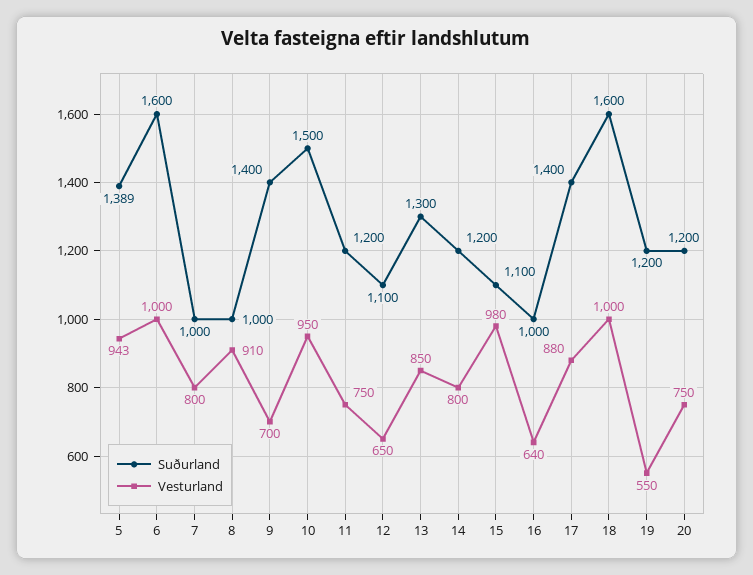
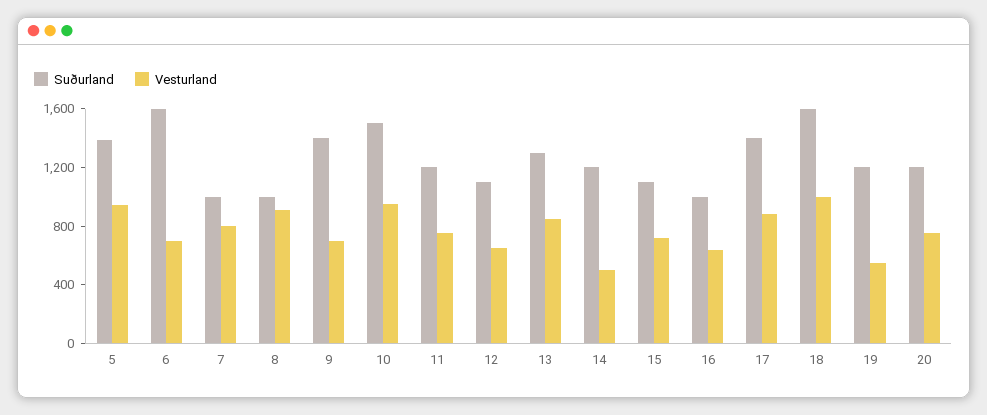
  {
    "Suðurland": {
      "5": 1389,
      "6": 1600,
      "7": 1000,
      "8": 1000,
      "9": 1400,
      "10": 1500,
      "11": 1200,
      "12": 1100,
      "13": 1300,
      "14": 1200,
      "15": 1100,
      "16": 1000,
      "17": 1400,
      "18": 1600,
      "19": 1200,
      "20": 1200
    },
    "Vesturland": {
      "5": 943,
-     "6": 1000,
+     "6": 700,
      "7": 800,
      "8": 910,
      "9": 700,
      "10": 950,
      "11": 750,
      "12": 650,
      "13": 850,
-     "14": 800,
+     "14": 500,
-     "15": 980,
+     "15": 700,
      "16": 640,
      "17": 880,
      "18": 1000,
      "19": 550,
      "20": 750
    }
  }

